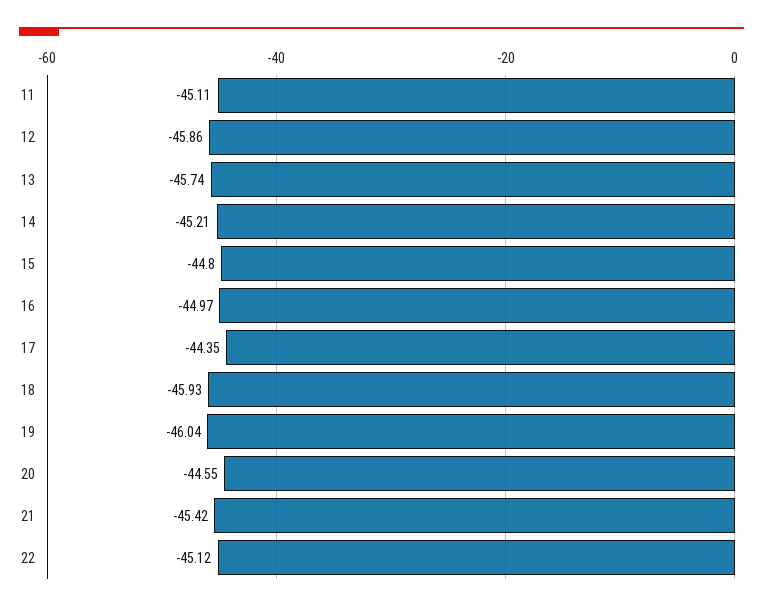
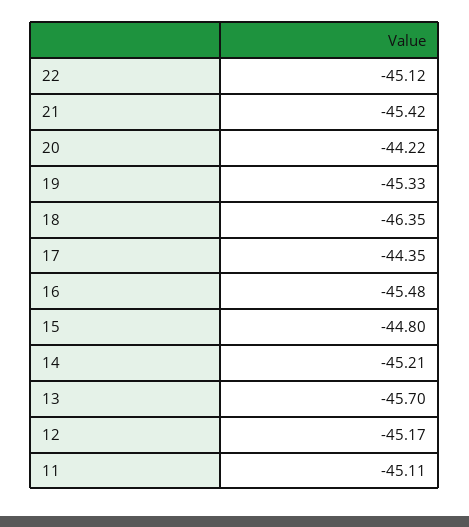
  {
    "11": -45.11,
-   "12": -45.86,
+   "12": -45.17,
-   "13": -45.74,
+   "13": -45.7,
    "14": -45.21,
    "15": -44.8,
-   "16": -44.97,
+   "16": -45.48,
    "17": -44.35,
-   "18": -45.93,
+   "18": -46.35,
-   "19": -46.04,
+   "19": -45.33,
-   "20": -44.55,
+   "20": -44.22,
    "21": -45.42,
    "22": -45.12
  }

